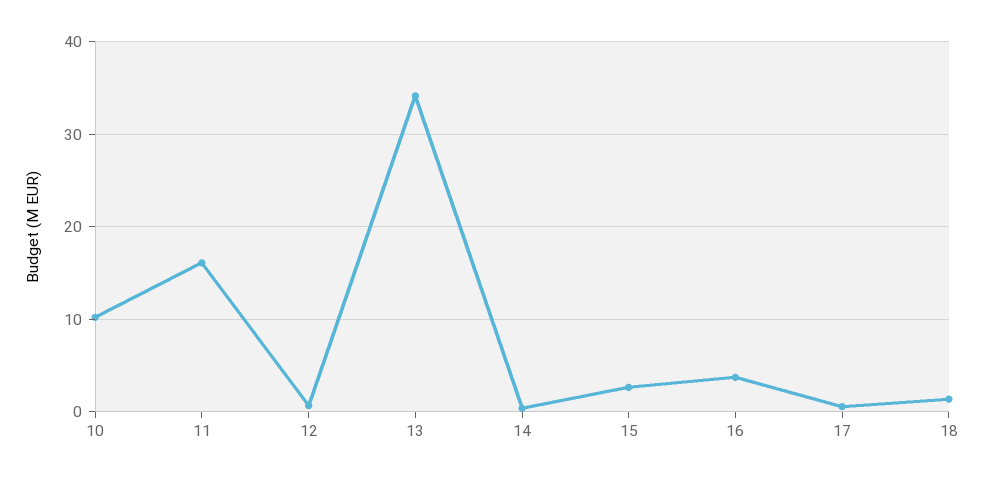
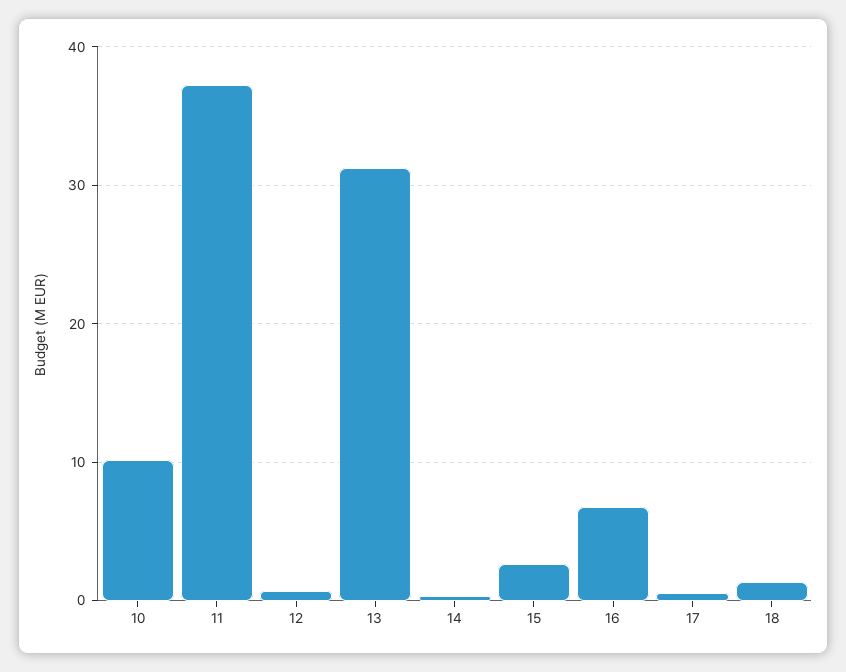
  {
    "10": 10,
-   "11": 16,
+   "11": 37,
    "12": 1,
-   "13": 34,
+   "13": 31,
    "14": 0,
    "15": 3,
-   "16": 4,
+   "16": 7,
    "17": 1,
    "18": 1
  }

